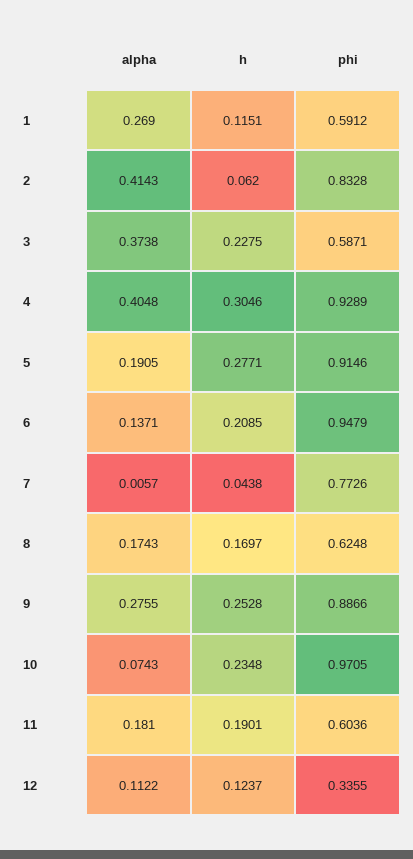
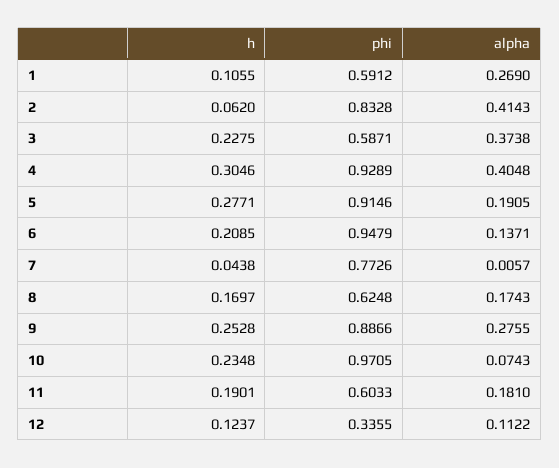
  {
    "alpha": {
      "1": 0.269,
      "2": 0.4143,
      "3": 0.3738,
      "4": 0.4048,
      "5": 0.1905,
      "6": 0.1371,
      "7": 0.0057,
      "8": 0.1743,
      "9": 0.2755,
      "10": 0.0743,
      "11": 0.181,
      "12": 0.1122
    },
    "h": {
-     "1": 0.1151,
+     "1": 0.1055,
      "2": 0.062,
      "3": 0.2275,
      "4": 0.3046,
      "5": 0.2771,
      "6": 0.2085,
      "7": 0.0438,
      "8": 0.1697,
      "9": 0.2528,
      "10": 0.2348,
      "11": 0.1901,
      "12": 0.1237
    },
    "phi": {
      "1": 0.5912,
      "2": 0.8328,
      "3": 0.5871,
      "4": 0.9289,
      "5": 0.9146,
      "6": 0.9479,
      "7": 0.7726,
      "8": 0.6248,
      "9": 0.8866,
      "10": 0.9705,
-     "11": 0.6036,
+     "11": 0.6033,
      "12": 0.3355
    }
  }

